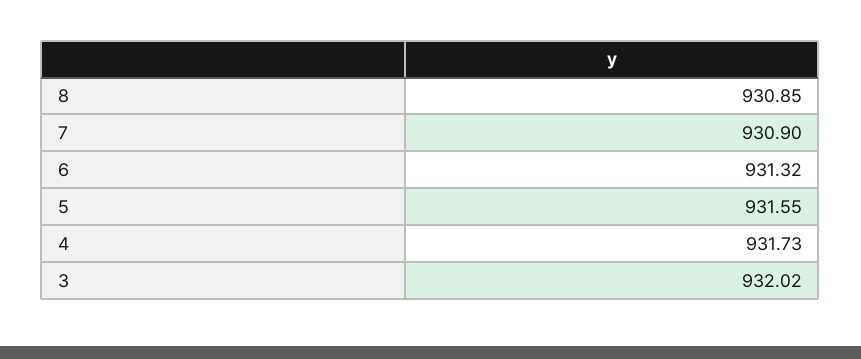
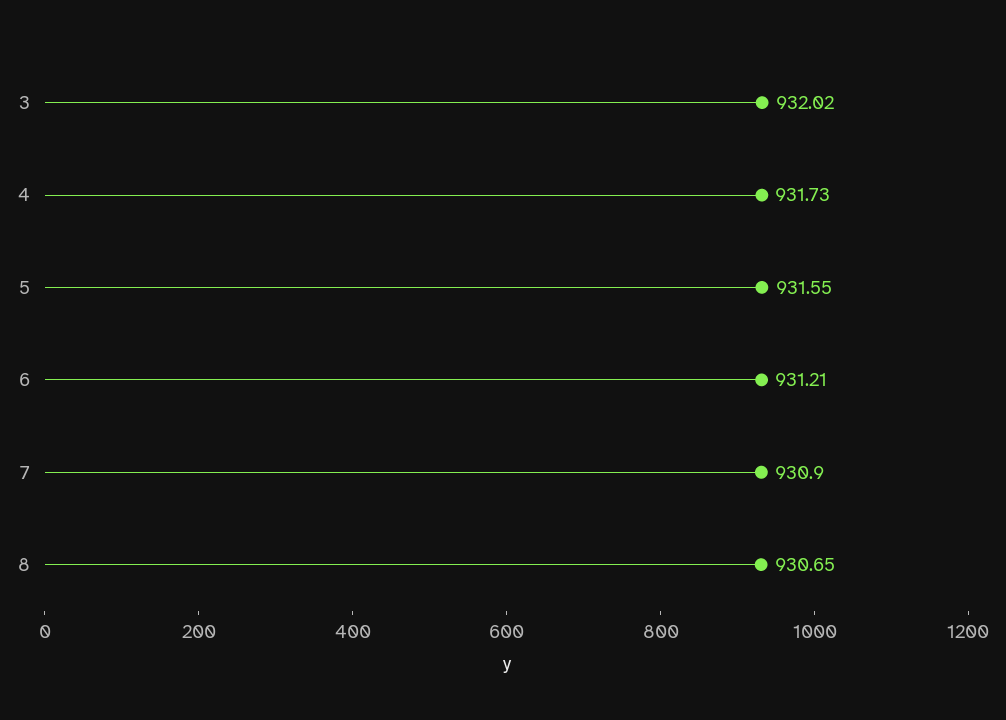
  {
-   "8": 930.85,
+   "8": 930.65,
    "7": 930.9,
-   "6": 931.32,
+   "6": 931.21,
    "5": 931.55,
    "4": 931.73,
    "3": 932.02
  }

